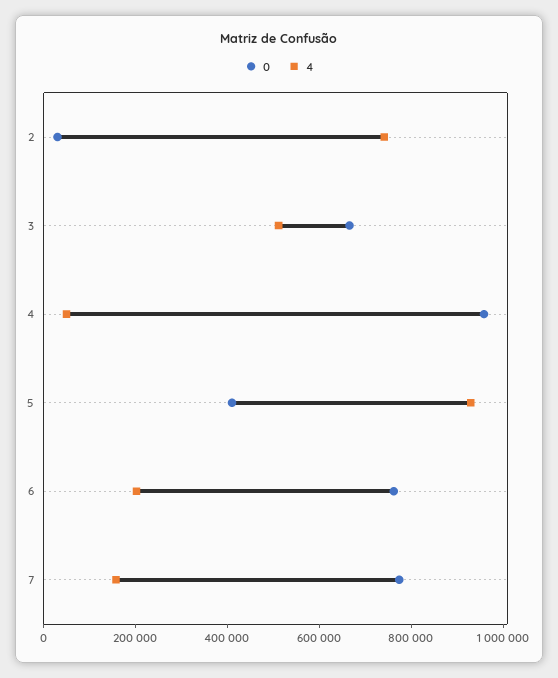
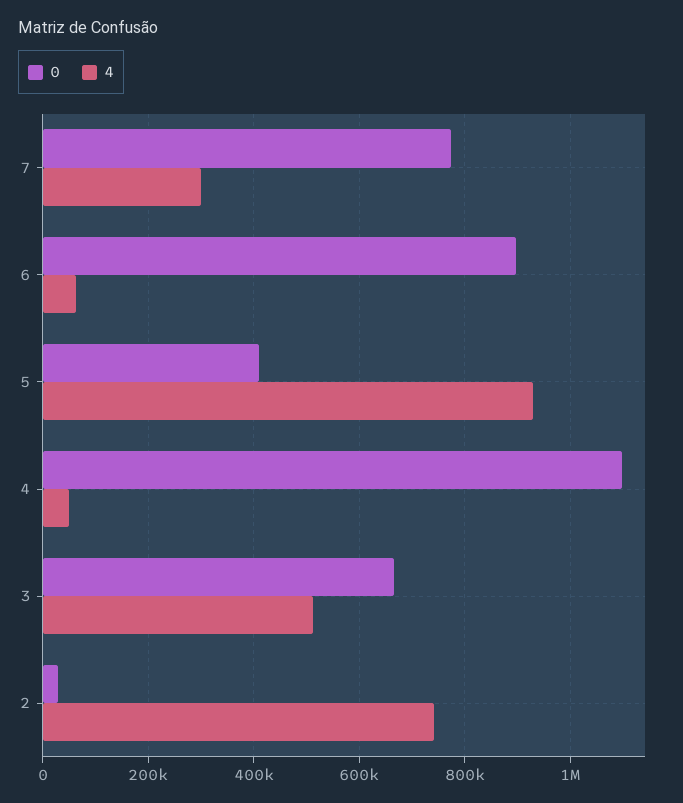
  {
    "0": {
      "2": 40000,
      "3": 660000,
-     "4": 950000,
+     "4": 1100000,
      "5": 400000,
-     "6": 750000,
+     "6": 900000,
      "7": 780000
    },
    "4": {
      "2": 740000,
      "3": 520000,
      "4": 40000,
      "5": 920000,
-     "6": 200000,
+     "6": 60000,
-     "7": 150000
+     "7": 300000
    }
  }

